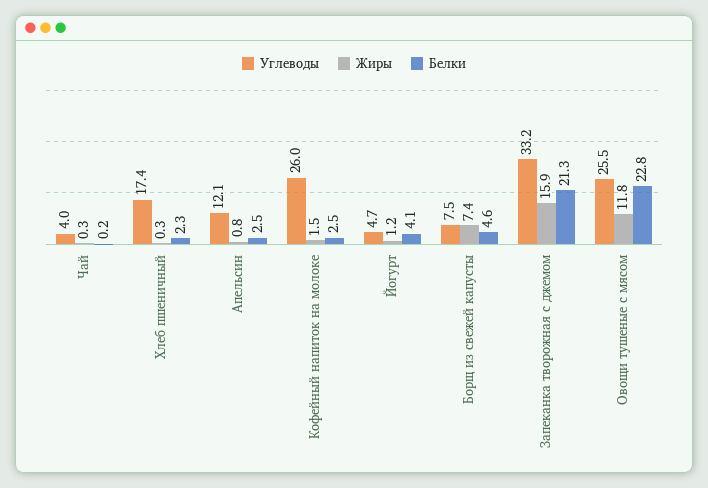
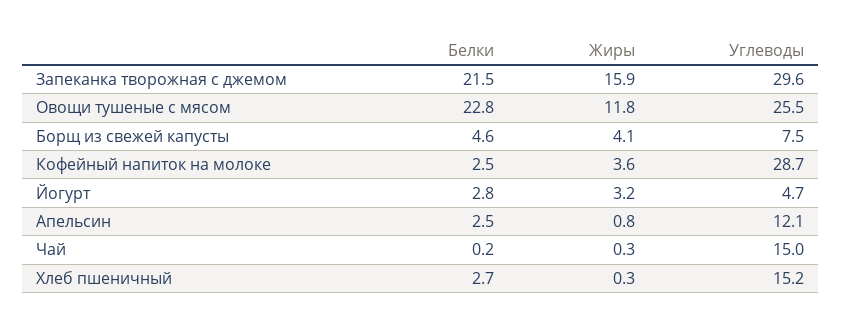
  {
    "Углеводы": {
-     "Чай": 4,
+     "Чай": 15,
-     "Хлеб пшеничный": 17.4,
+     "Хлеб пшеничный": 15.2,
      "Апельсин": 12.1,
-     "Кофейный напиток на молоке": 26,
+     "Кофейный напиток на молоке": 28.7,
      "Йогурт": 4.7,
      "Борщ из свежей капусты": 7.5,
-     "Запеканка творожная с джемом": 33.2,
+     "Запеканка творожная с джемом": 29.6,
      "Овощи тушеные с мясом": 25.5
    },
    "Жиры": {
      "Чай": 0.3,
      "Хлеб пшеничный": 0.3,
      "Апельсин": 0.8,
-     "Кофейный напиток на молоке": 1.5,
+     "Кофейный напиток на молоке": 3.6,
-     "Йогурт": 1.2,
+     "Йогурт": 3.2,
-     "Борщ из свежей капусты": 7.4,
+     "Борщ из свежей капусты": 4.1,
      "Запеканка творожная с джемом": 15.9,
      "Овощи тушеные с мясом": 11.8
    },
    "Белки": {
      "Чай": 0.2,
-     "Хлеб пшеничный": 2.3,
+     "Хлеб пшеничный": 2.7,
      "Апельсин": 2.5,
      "Кофейный напиток на молоке": 2.5,
-     "Йогурт": 4.1,
+     "Йогурт": 2.8,
      "Борщ из свежей капусты": 4.6,
-     "Запеканка творожная с джемом": 21.3,
+     "Запеканка творожная с джемом": 21.5,
      "Овощи тушеные с мясом": 22.8
    }
  }

